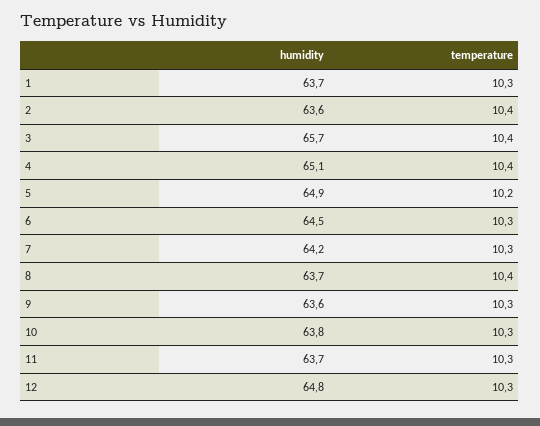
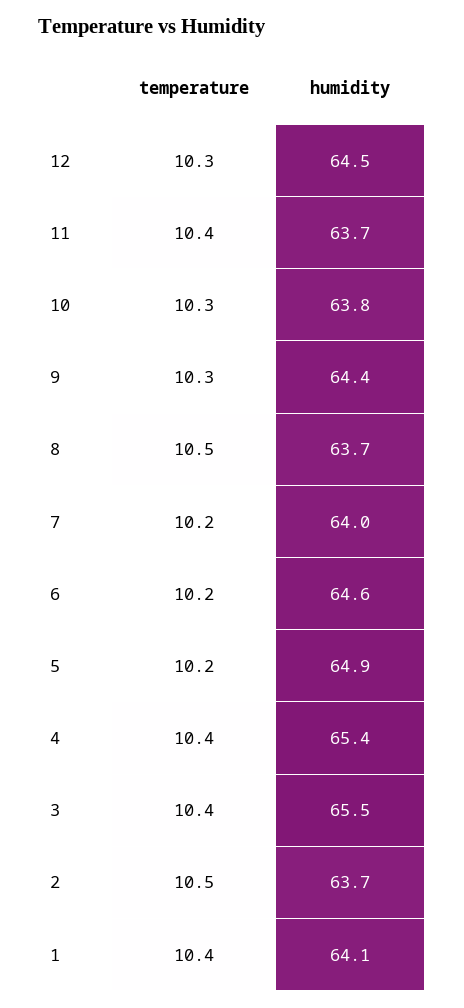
  {
    "humidity": {
-     "1": 63.7,
+     "1": 64.1,
-     "2": 63.6,
+     "2": 63.7,
-     "3": 65.7,
+     "3": 65.5,
-     "4": 65.1,
+     "4": 65.4,
      "5": 64.9,
-     "6": 64.5,
+     "6": 64.6,
-     "7": 64.2,
+     "7": 64,
      "8": 63.7,
-     "9": 63.6,
+     "9": 64.4,
      "10": 63.8,
      "11": 63.7,
-     "12": 64.8
+     "12": 64.5
    },
    "temperature": {
-     "1": 10.3,
+     "1": 10.4,
-     "2": 10.4,
+     "2": 10.5,
      "3": 10.4,
      "4": 10.4,
      "5": 10.2,
-     "6": 10.3,
+     "6": 10.2,
-     "7": 10.3,
+     "7": 10.2,
-     "8": 10.4,
+     "8": 10.5,
      "9": 10.3,
      "10": 10.3,
-     "11": 10.3,
+     "11": 10.4,
      "12": 10.3
    }
  }

